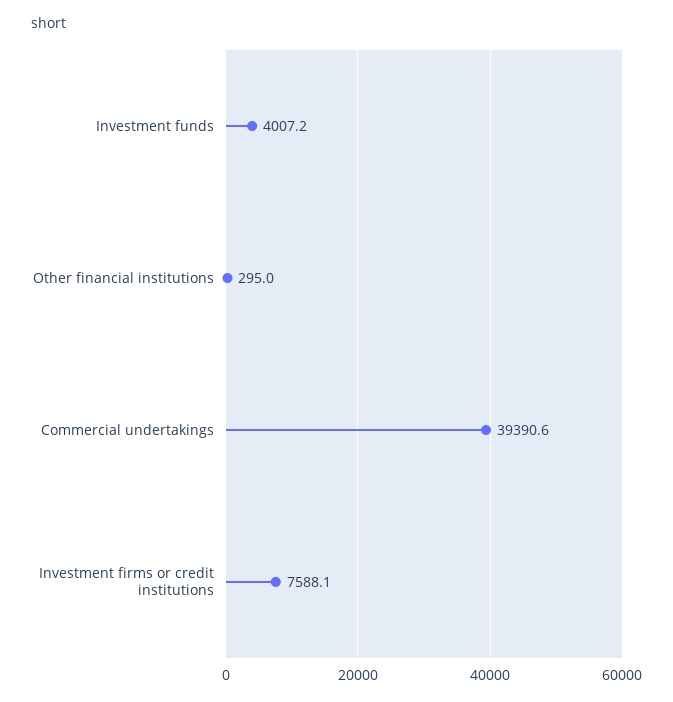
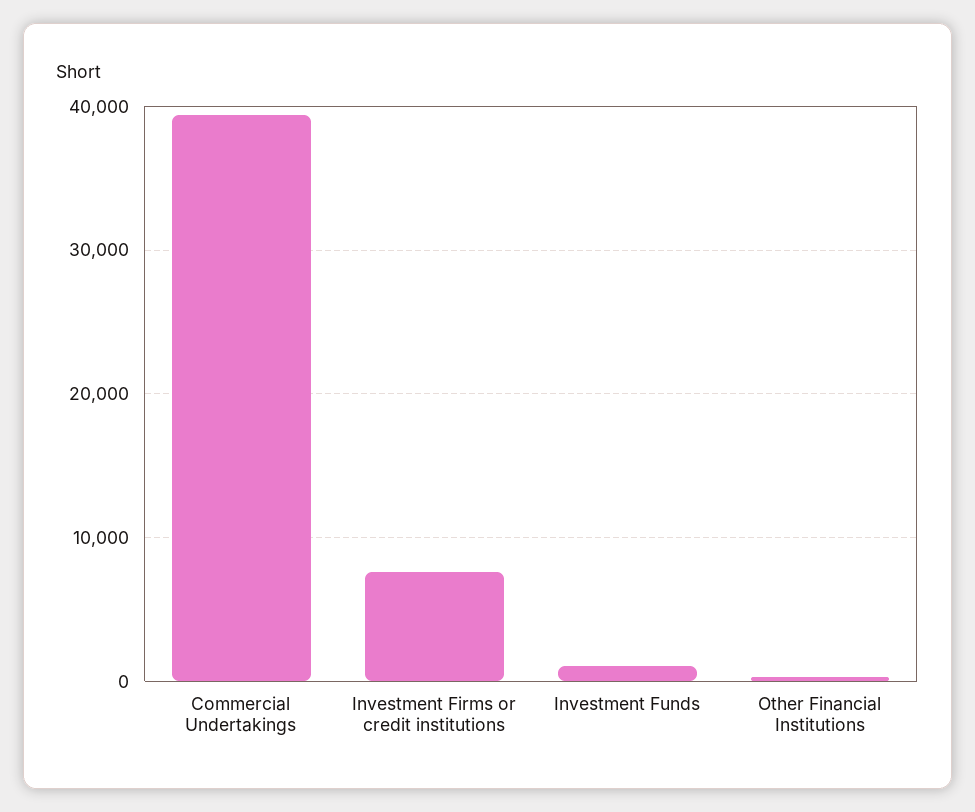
  {
-   "Investment funds": 4007.2,
+   "Investment funds": 1000,
    "Other financial institutions": 295,
    "Commercial undertakings": 39390.6,
    "Investment firms or credit institutions": 7588.1
  }

